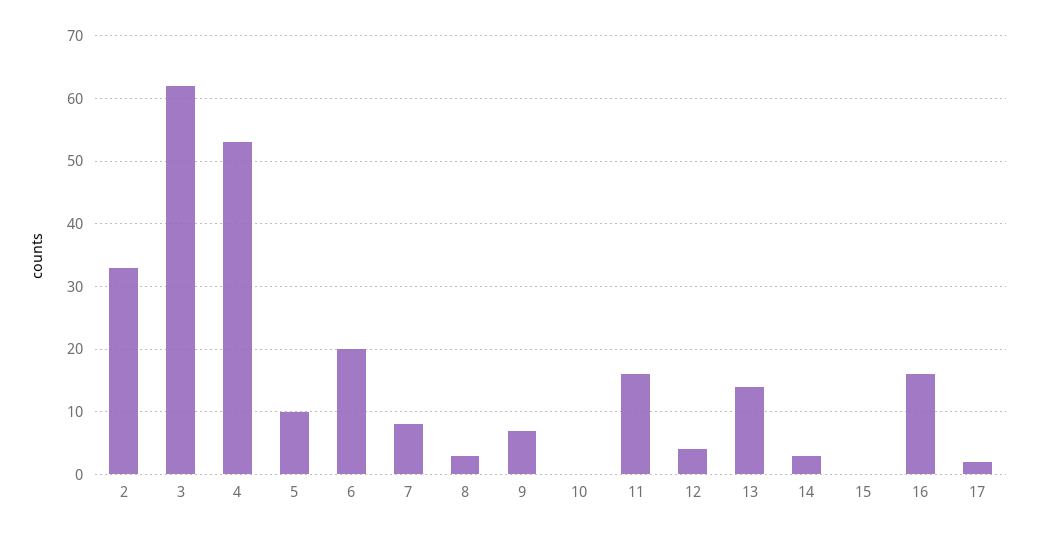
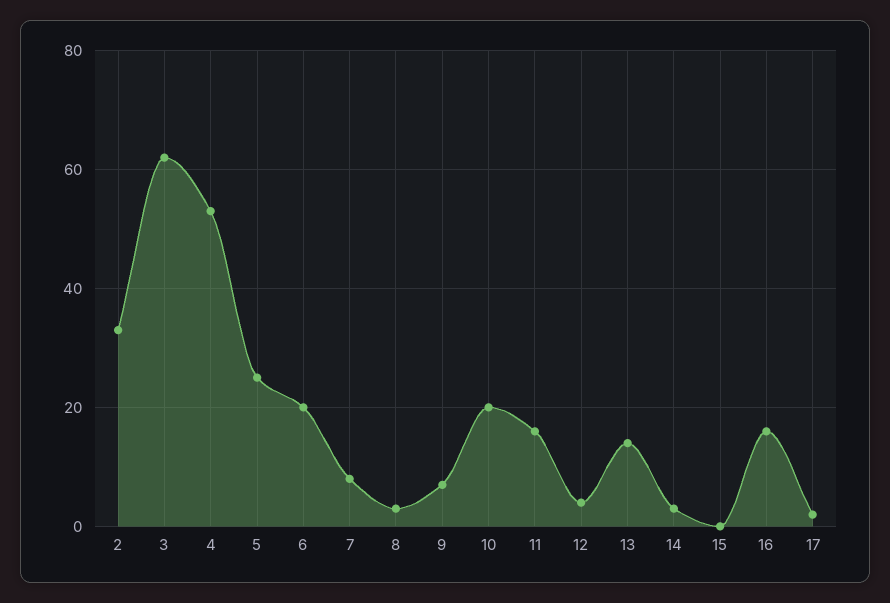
  {
    "2": 33,
    "3": 62,
    "4": 53,
-   "5": 10,
+   "5": 25,
    "6": 20,
    "7": 8,
    "8": 3,
    "9": 7,
-   "10": 0,
+   "10": 20,
    "11": 16,
    "12": 4,
    "13": 14,
    "14": 3,
    "15": 0,
    "16": 16,
    "17": 2
  }

